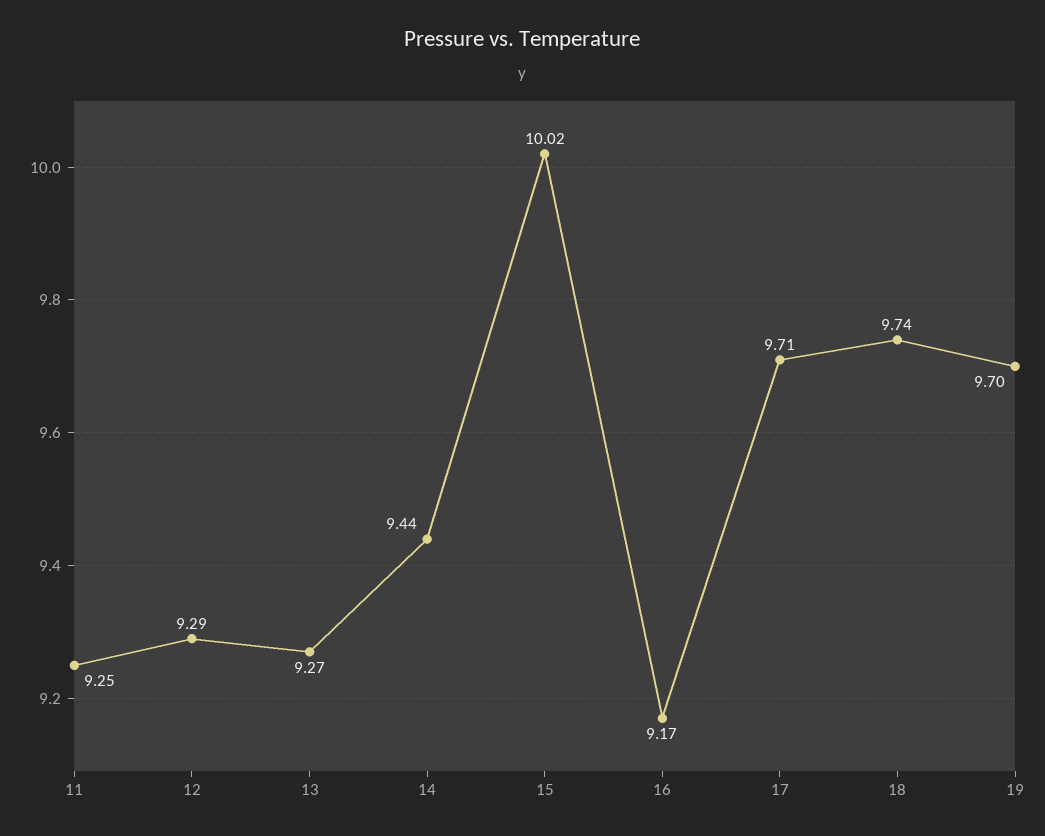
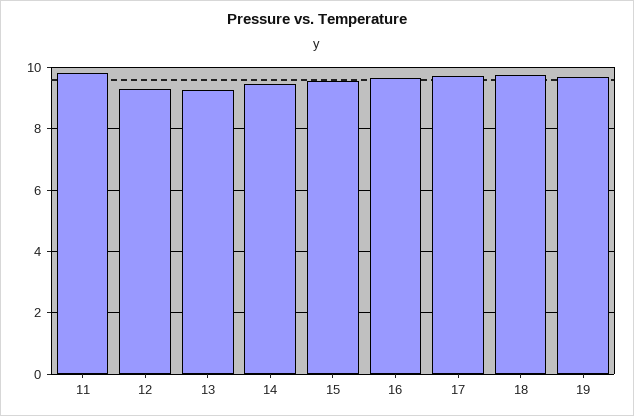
  {
-   "11": 9.25,
+   "11": 9.8,
    "12": 9.29,
    "13": 9.27,
    "14": 9.44,
-   "15": 10.02,
+   "15": 9.6,
-   "16": 9.17,
+   "16": 9.6,
    "17": 9.71,
    "18": 9.74,
    "19": 9.7
  }

